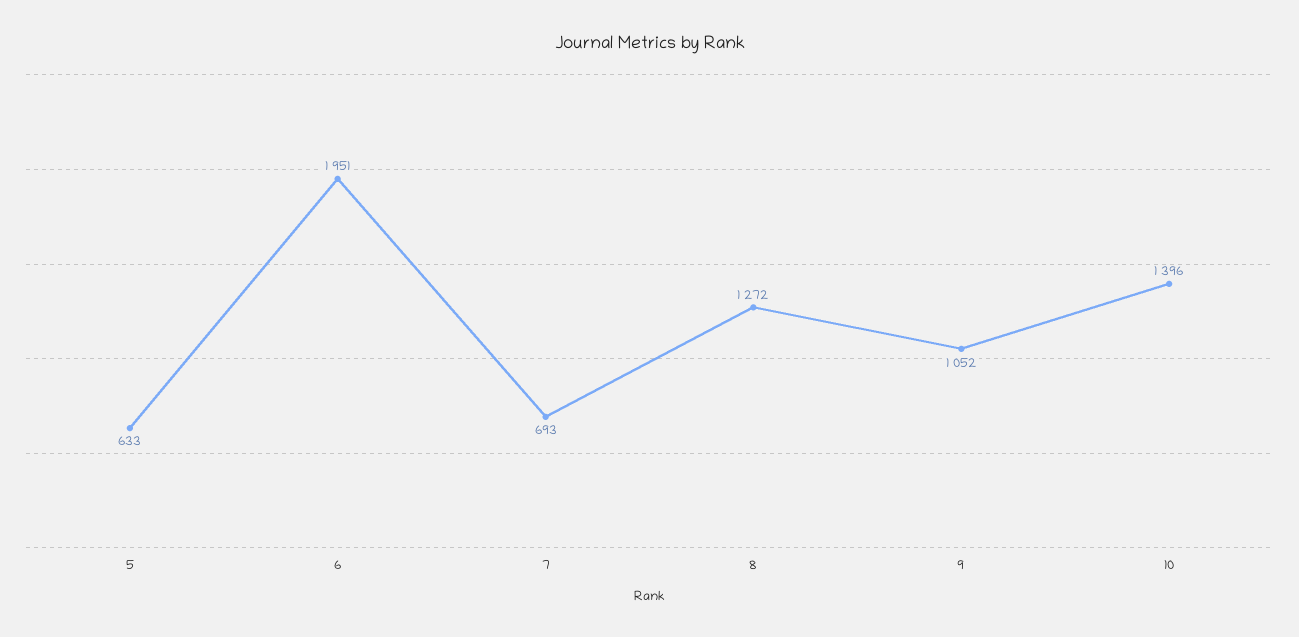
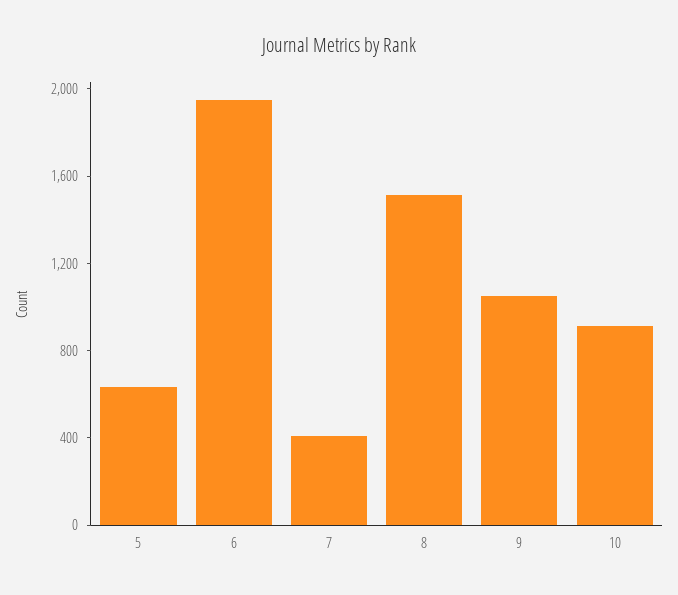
  {
    "5": 633,
    "6": 1951,
-   "7": 693,
+   "7": 400,
-   "8": 1272,
+   "8": 1500,
    "9": 1052,
-   "10": 1396
+   "10": 900
  }

